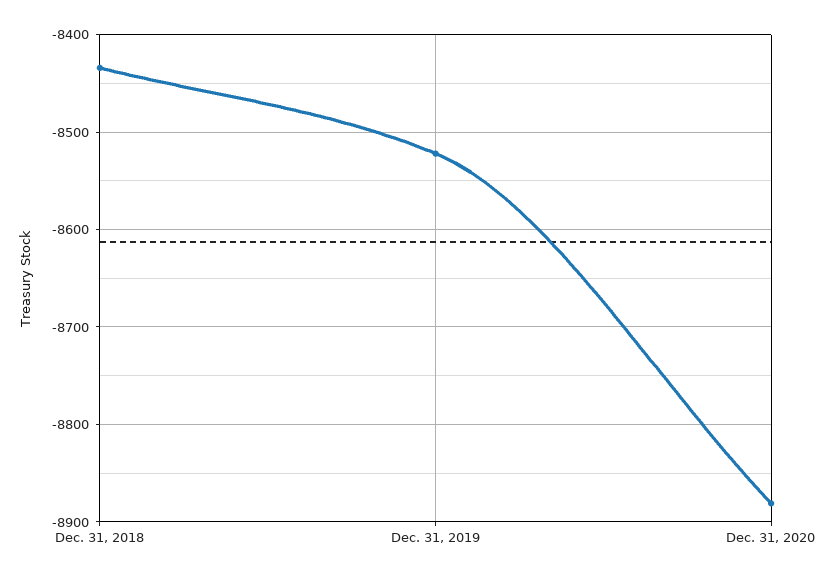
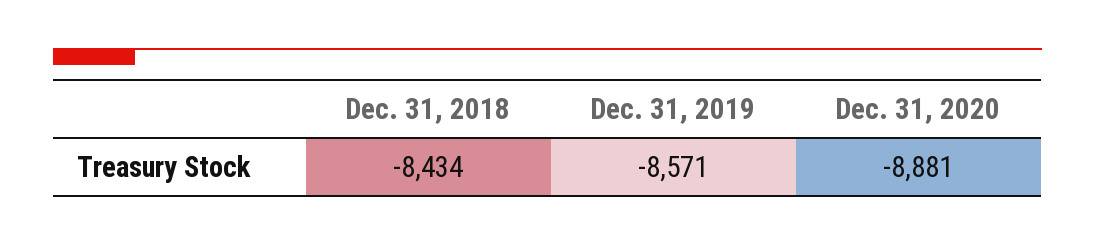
  {
    "Dec. 31, 2018": -8434,
-   "Dec. 31, 2019": -8520,
+   "Dec. 31, 2019": -8571,
    "Dec. 31, 2020": -8881
  }

